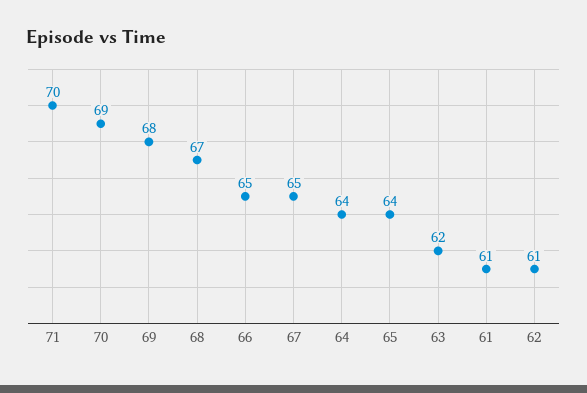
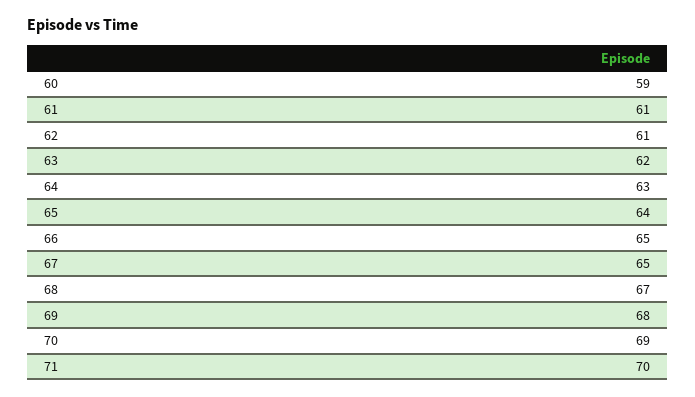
  {
    "71": 70,
    "70": 69,
    "69": 68,
    "68": 67,
    "66": 65,
    "67": 65,
-   "64": 64,
+   "64": 63,
    "65": 64,
    "63": 62,
    "61": 61,
-   "62": 61
+   "62": 61,
+   "60": 59
  }

